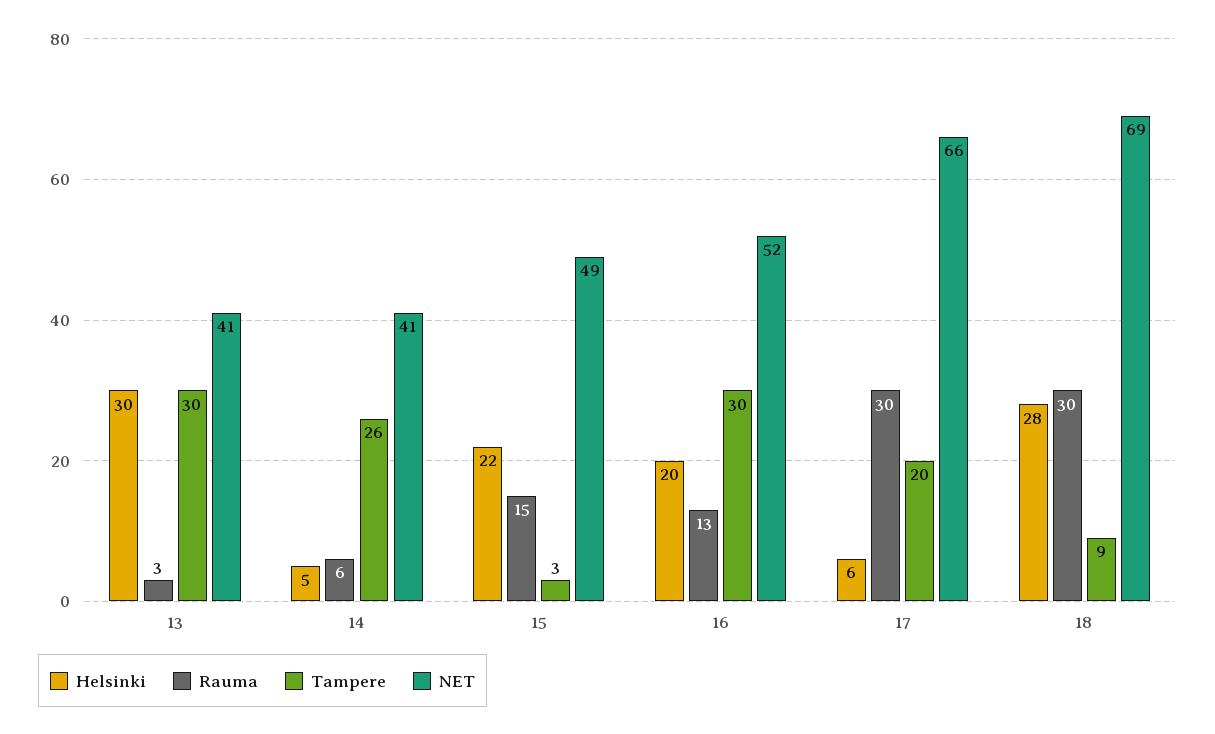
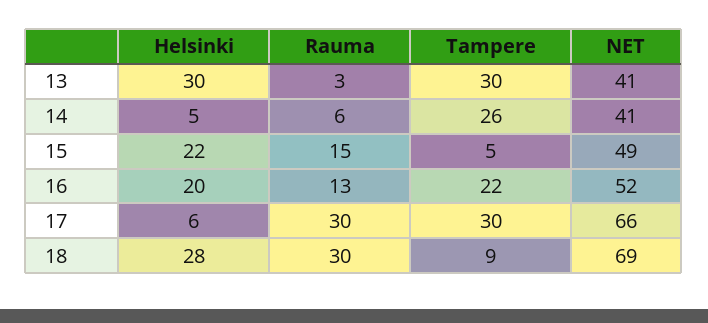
  {
    "Helsinki": {
      "13": 30,
      "14": 5,
      "15": 22,
      "16": 20,
      "17": 6,
      "18": 28
    },
    "Rauma": {
      "13": 3,
      "14": 6,
      "15": 15,
      "16": 13,
      "17": 30,
      "18": 30
    },
    "Tampere": {
      "13": 30,
      "14": 26,
-     "15": 3,
+     "15": 5,
-     "16": 30,
+     "16": 22,
-     "17": 20,
+     "17": 30,
      "18": 9
    },
    "NET": {
      "13": 41,
      "14": 41,
      "15": 49,
      "16": 52,
      "17": 66,
      "18": 69
    }
  }

